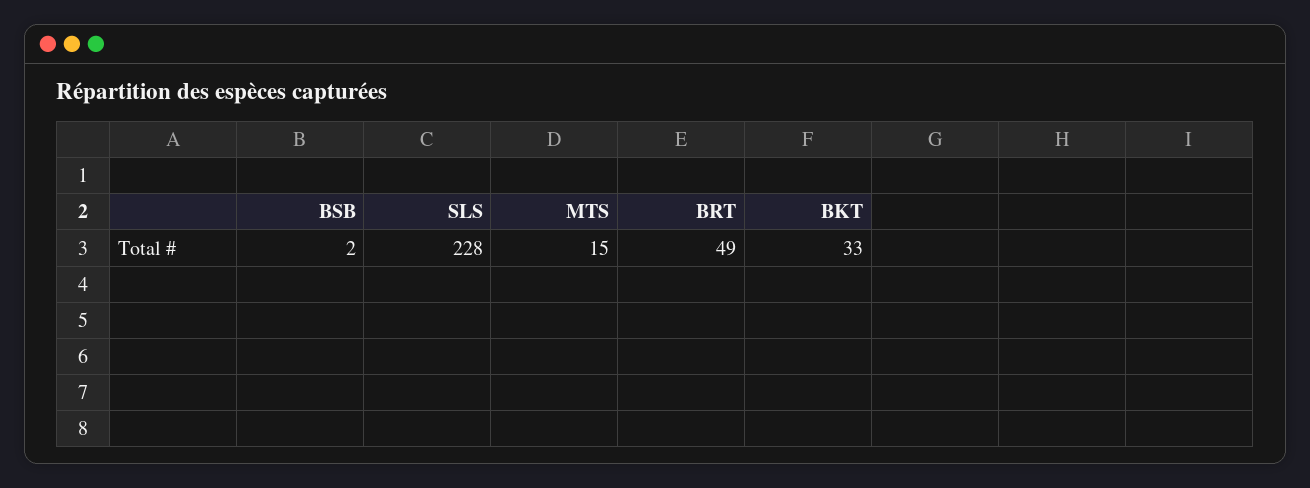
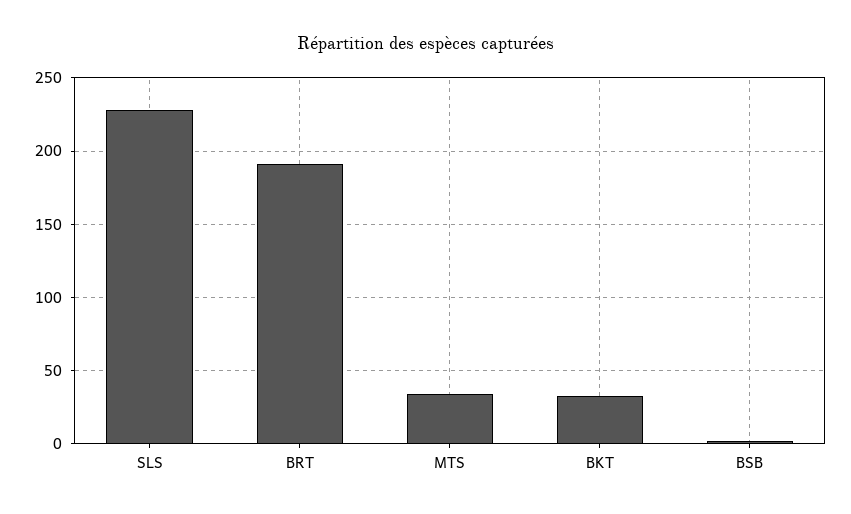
  {
    "BSB": 2,
    "SLS": 228,
-   "MTS": 15,
+   "MTS": 35,
-   "BRT": 49,
+   "BRT": 190,
    "BKT": 33
  }

